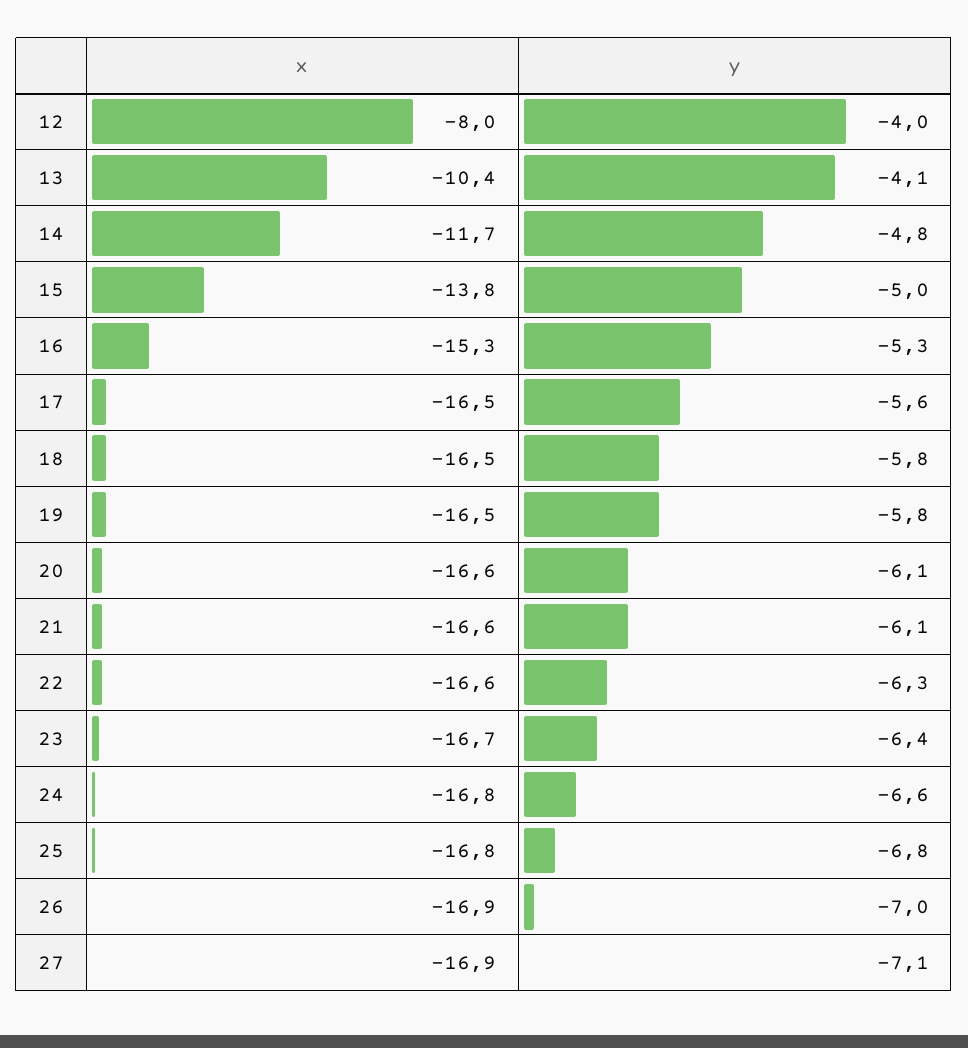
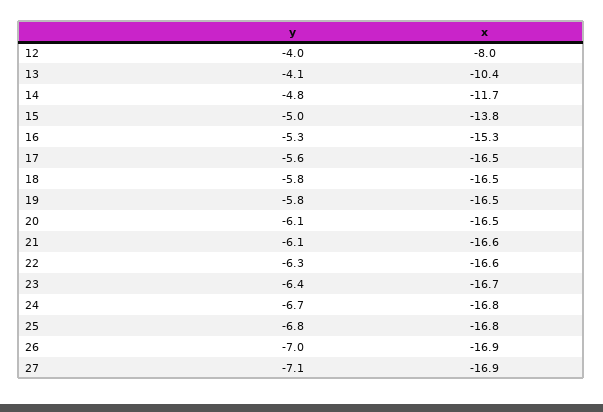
  {
    "x": {
      "12": -8,
      "13": -10.4,
      "14": -11.7,
      "15": -13.8,
      "16": -15.3,
      "17": -16.5,
      "18": -16.5,
      "19": -16.5,
-     "20": -16.6,
+     "20": -16.5,
      "21": -16.6,
      "22": -16.6,
      "23": -16.7,
      "24": -16.8,
      "25": -16.8,
      "26": -16.9,
      "27": -16.9
    },
    "y": {
      "12": -4,
      "13": -4.1,
      "14": -4.8,
      "15": -5,
      "16": -5.3,
      "17": -5.6,
      "18": -5.8,
      "19": -5.8,
      "20": -6.1,
      "21": -6.1,
      "22": -6.3,
      "23": -6.4,
-     "24": -6.6,
+     "24": -6.7,
      "25": -6.8,
      "26": -7,
      "27": -7.1
    }
  }

